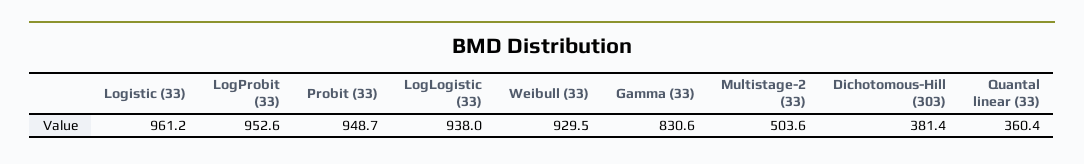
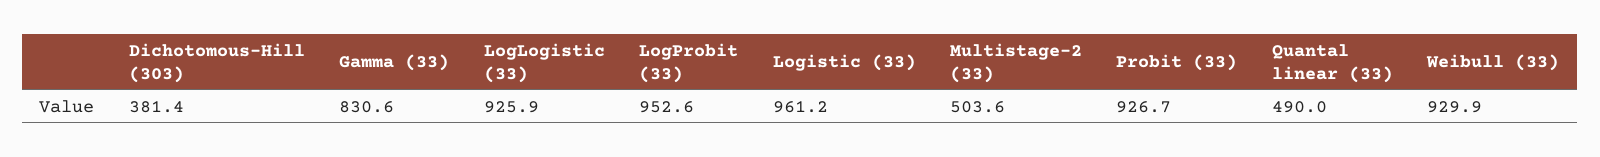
  {
    "Logistic (33)": 961.2,
    "LogProbit (33)": 952.6,
-   "Probit (33)": 948.7,
+   "Probit (33)": 926.7,
-   "LogLogistic (33)": 938,
+   "LogLogistic (33)": 925.9,
-   "Weibull (33)": 929.5,
+   "Weibull (33)": 929.9,
    "Gamma (33)": 830.6,
    "Multistage-2 (33)": 503.6,
    "Dichotomous-Hill (303)": 381.4,
-   "Quantal linear (33)": 360.4
+   "Quantal linear (33)": 490
  }

